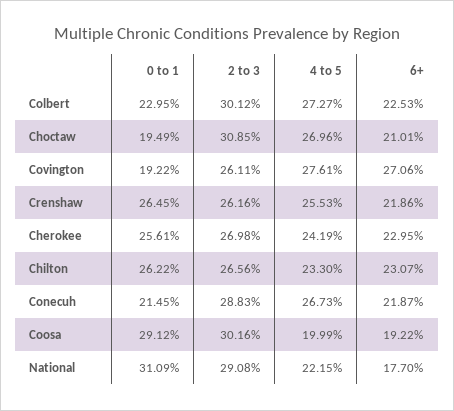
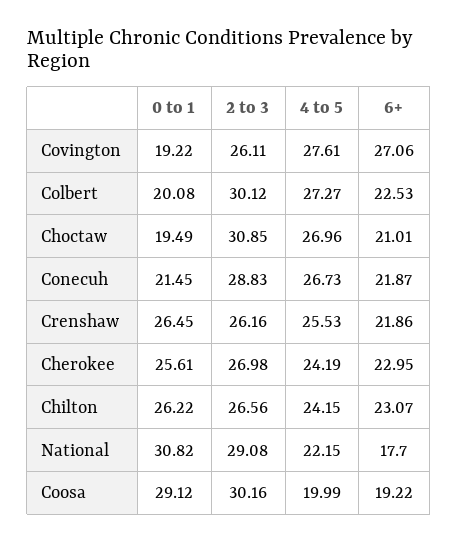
  {
    "0 to 1": {
-     "Colbert": 22.95,
+     "Colbert": 20.08,
      "Choctaw": 19.49,
      "Covington": 19.22,
      "Crenshaw": 26.45,
      "Cherokee": 25.61,
      "Chilton": 26.22,
      "Conecuh": 21.45,
      "Coosa": 29.12,
-     "National": 31.09
+     "National": 30.82
    },
    "2 to 3": {
      "Colbert": 30.12,
      "Choctaw": 30.85,
      "Covington": 26.11,
      "Crenshaw": 26.16,
      "Cherokee": 26.98,
      "Chilton": 26.56,
      "Conecuh": 28.83,
      "Coosa": 30.16,
      "National": 29.08
    },
    "4 to 5": {
      "Colbert": 27.27,
      "Choctaw": 26.96,
      "Covington": 27.61,
      "Crenshaw": 25.53,
      "Cherokee": 24.19,
-     "Chilton": 23.3,
+     "Chilton": 24.15,
      "Conecuh": 26.73,
      "Coosa": 19.99,
      "National": 22.15
    },
    "6+": {
      "Colbert": 22.53,
      "Choctaw": 21.01,
      "Covington": 27.06,
      "Crenshaw": 21.86,
      "Cherokee": 22.95,
      "Chilton": 23.07,
      "Conecuh": 21.87,
      "Coosa": 19.22,
      "National": 17.7
    }
  }

